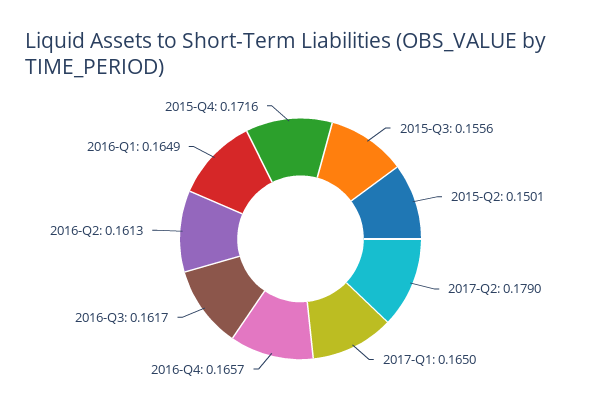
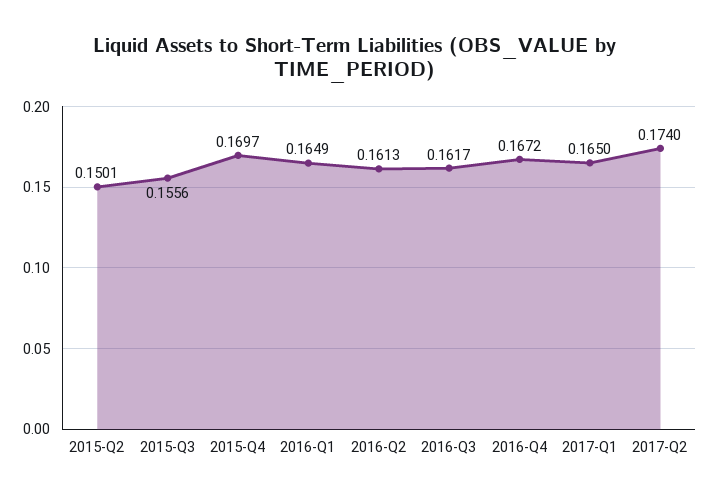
  {
    "2015-Q3": 0.1556,
    "2015-Q2": 0.1501,
-   "2017-Q2": 0.179,
+   "2017-Q2": 0.174,
    "2017-Q1": 0.165,
-   "2016-Q4": 0.1657,
+   "2016-Q4": 0.1672,
    "2016-Q3": 0.1617,
    "2016-Q2": 0.1613,
    "2016-Q1": 0.1649,
-   "2015-Q4": 0.1716
+   "2015-Q4": 0.1697
  }

